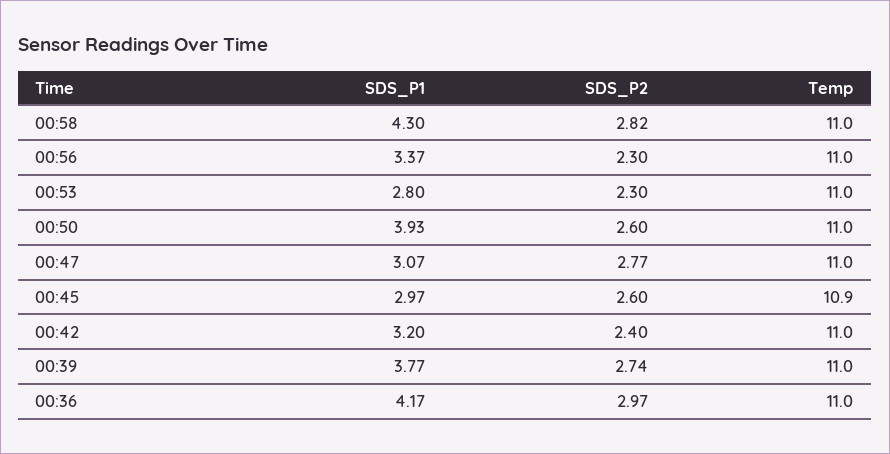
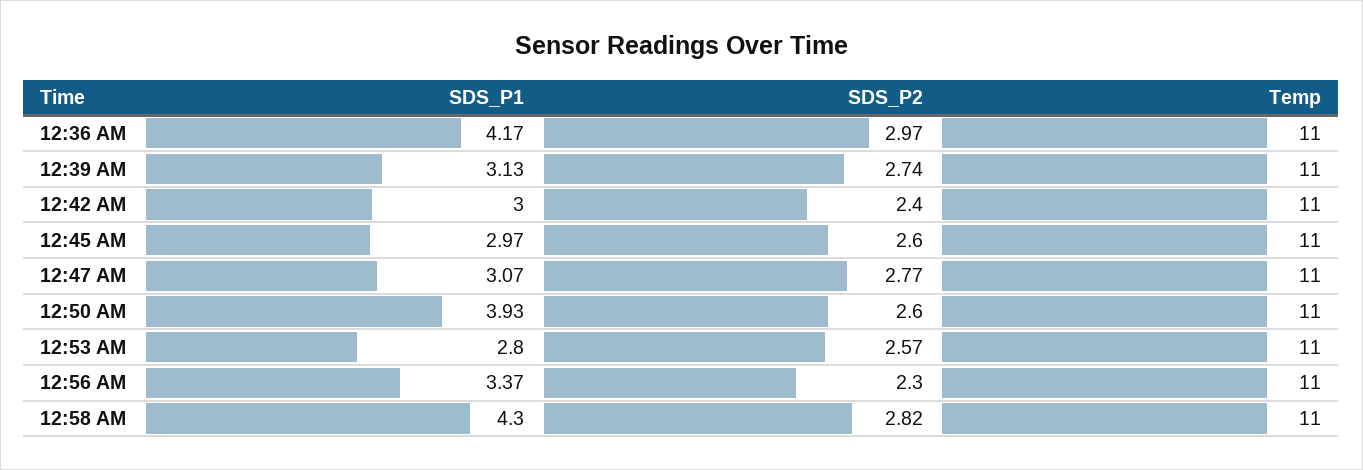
  {
    "SDS_P1": {
      "00:58": 4.3,
      "00:56": 3.37,
      "00:53": 2.8,
      "00:50": 3.93,
      "00:47": 3.07,
      "00:45": 2.97,
-     "00:42": 3.2,
+     "00:42": 3,
-     "00:39": 3.77,
+     "00:39": 3.13,
      "00:36": 4.17
    },
    "SDS_P2": {
      "00:58": 2.82,
      "00:56": 2.3,
-     "00:53": 2.3,
+     "00:53": 2.57,
      "00:50": 2.6,
      "00:47": 2.77,
      "00:45": 2.6,
      "00:42": 2.4,
      "00:39": 2.74,
      "00:36": 2.97
    },
    "Temp": {
      "00:58": 11,
      "00:56": 11,
      "00:53": 11,
      "00:50": 11,
      "00:47": 11,
-     "00:45": 10.9,
+     "00:45": 11,
      "00:42": 11,
      "00:39": 11,
      "00:36": 11
    }
  }

